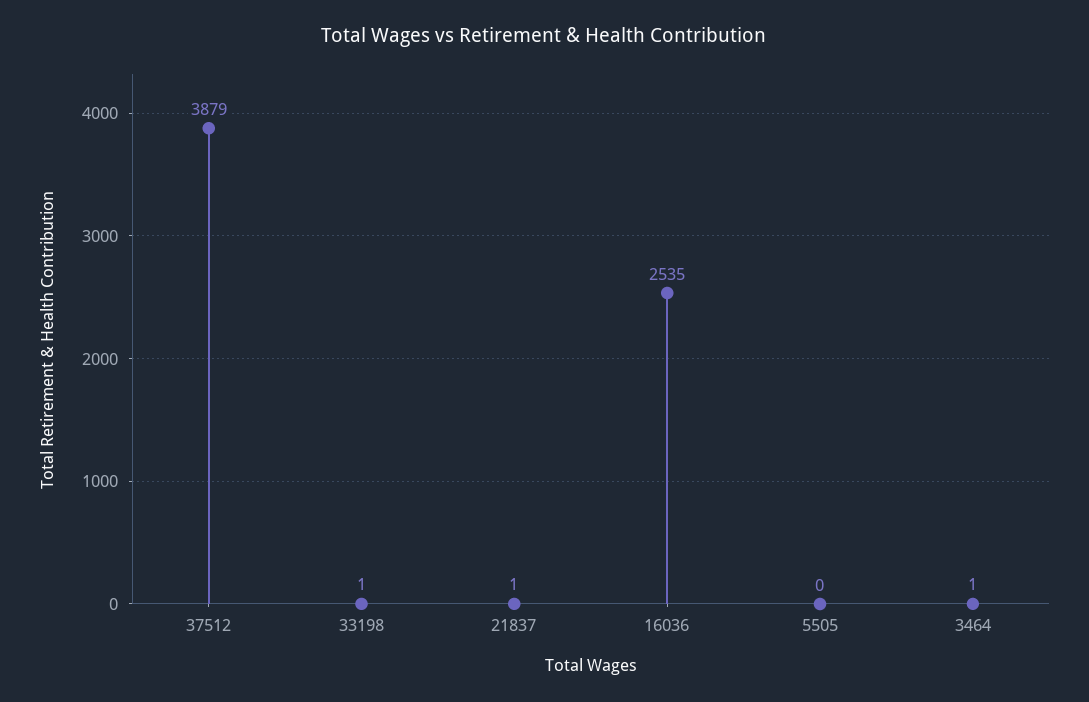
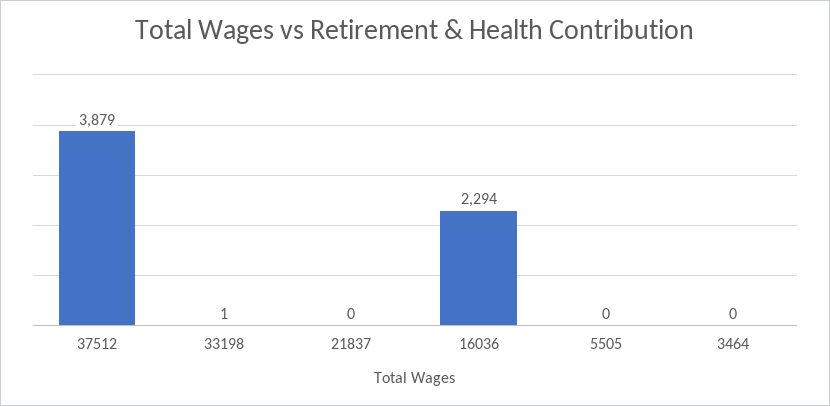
  {
    "37512": 3879,
    "33198": 1,
-   "21837": 1,
+   "21837": 0,
-   "16036": 2535,
+   "16036": 2294,
    "5505": 0,
-   "3464": 1
+   "3464": 0
  }

